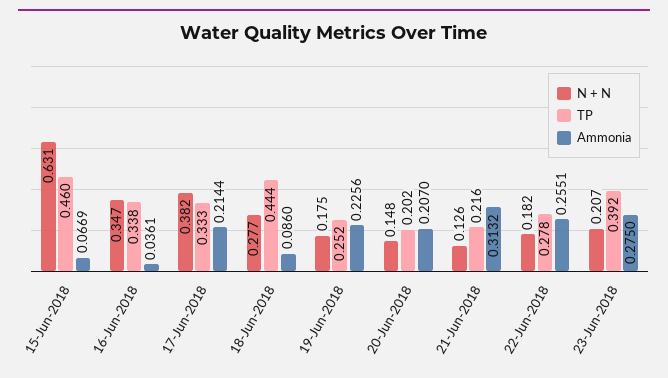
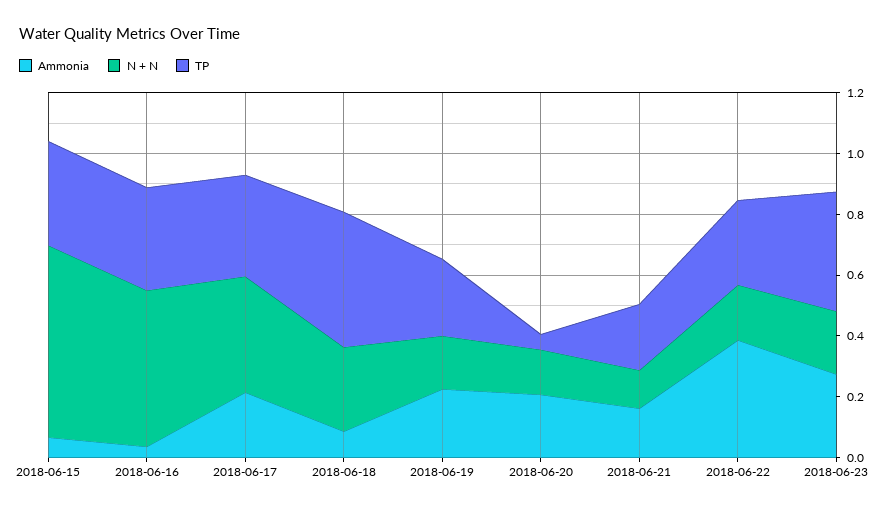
  {
    "N + N": {
      "15-Jun-2018": 0.631,
-     "16-Jun-2018": 0.347,
+     "16-Jun-2018": 0.5,
      "17-Jun-2018": 0.382,
      "18-Jun-2018": 0.277,
      "19-Jun-2018": 0.175,
      "20-Jun-2018": 0.148,
      "21-Jun-2018": 0.126,
      "22-Jun-2018": 0.182,
      "23-Jun-2018": 0.207
    },
    "TP": {
-     "15-Jun-2018": 0.46,
+     "15-Jun-2018": 0.35,
      "16-Jun-2018": 0.338,
      "17-Jun-2018": 0.333,
      "18-Jun-2018": 0.444,
      "19-Jun-2018": 0.252,
-     "20-Jun-2018": 0.202,
+     "20-Jun-2018": 0.05,
      "21-Jun-2018": 0.216,
      "22-Jun-2018": 0.278,
      "23-Jun-2018": 0.392
    },
    "Ammonia": {
      "15-Jun-2018": 0.0669,
      "16-Jun-2018": 0.0361,
      "17-Jun-2018": 0.2144,
      "18-Jun-2018": 0.086,
      "19-Jun-2018": 0.2256,
      "20-Jun-2018": 0.207,
-     "21-Jun-2018": 0.3132,
+     "21-Jun-2018": 0.15,
-     "22-Jun-2018": 0.2551,
+     "22-Jun-2018": 0.4,
      "23-Jun-2018": 0.275
    }
  }

